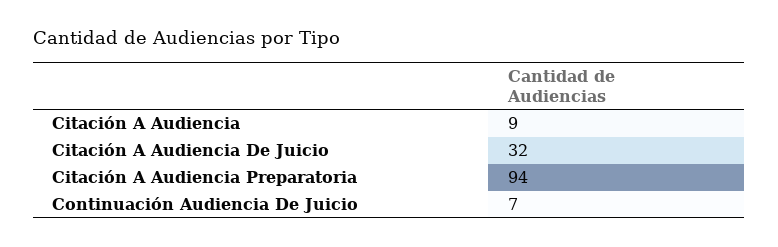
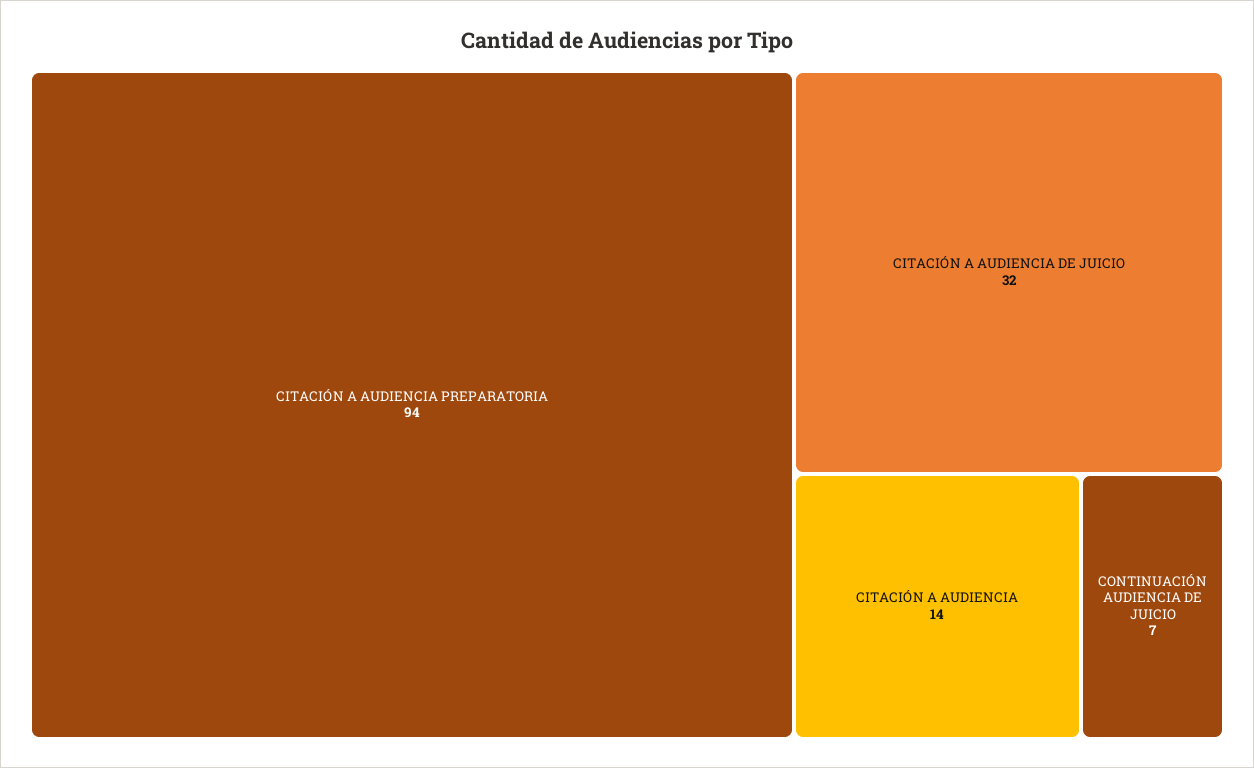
  {
-   "Citación A Audiencia": 9,
+   "Citación A Audiencia": 14,
    "Citación A Audiencia De Juicio": 32,
    "Citación A Audiencia Preparatoria": 94,
    "Continuación Audiencia De Juicio": 7
  }

